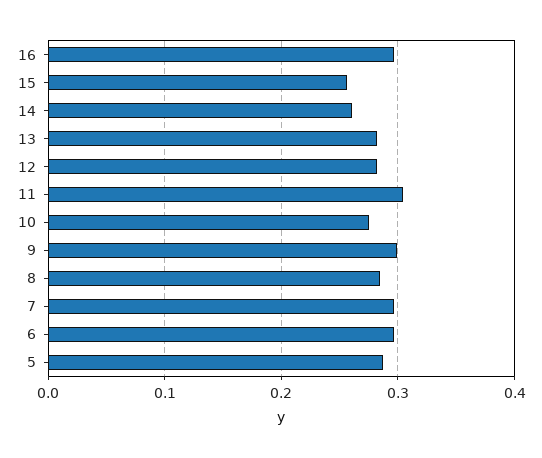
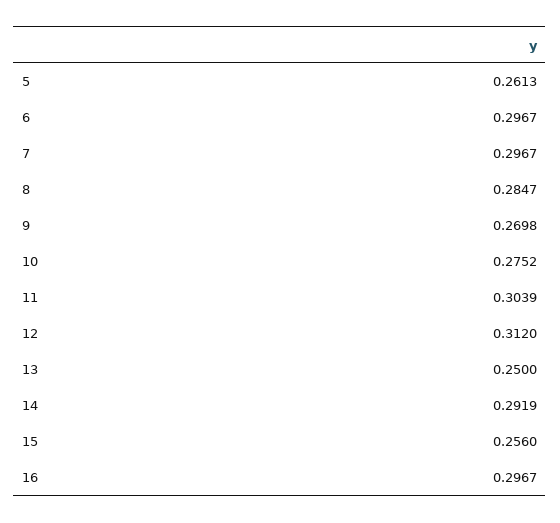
  {
    "16": 0.2967,
    "15": 0.256,
-   "14": 0.26,
+   "14": 0.2919,
-   "13": 0.28,
+   "13": 0.25,
-   "12": 0.28,
+   "12": 0.312,
    "11": 0.3039,
    "10": 0.2752,
-   "9": 0.3,
+   "9": 0.2698,
    "8": 0.2847,
    "7": 0.2967,
    "6": 0.2967,
-   "5": 0.29
+   "5": 0.2613
  }

